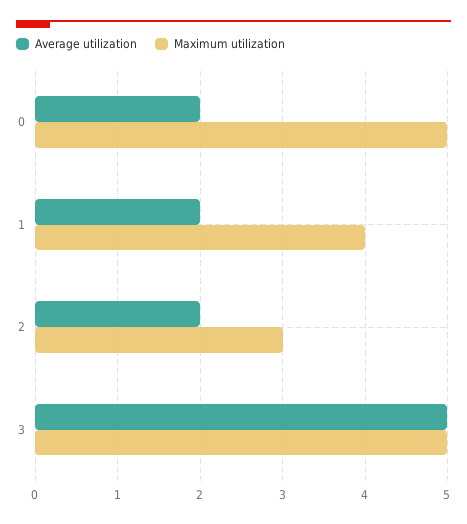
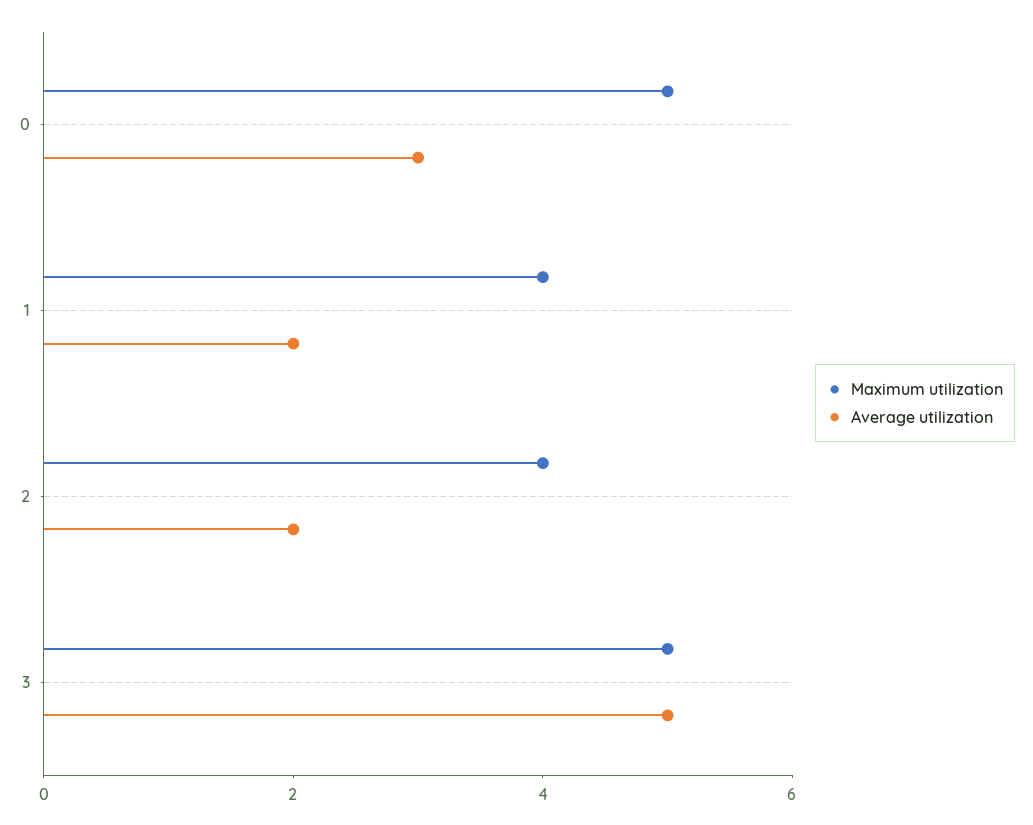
  {
    "Average utilization": {
-     "0": 2,
+     "0": 3,
      "1": 2,
      "2": 2,
      "3": 5
    },
    "Maximum utilization": {
      "0": 5,
      "1": 4,
-     "2": 3,
+     "2": 4,
      "3": 5
    }
  }

